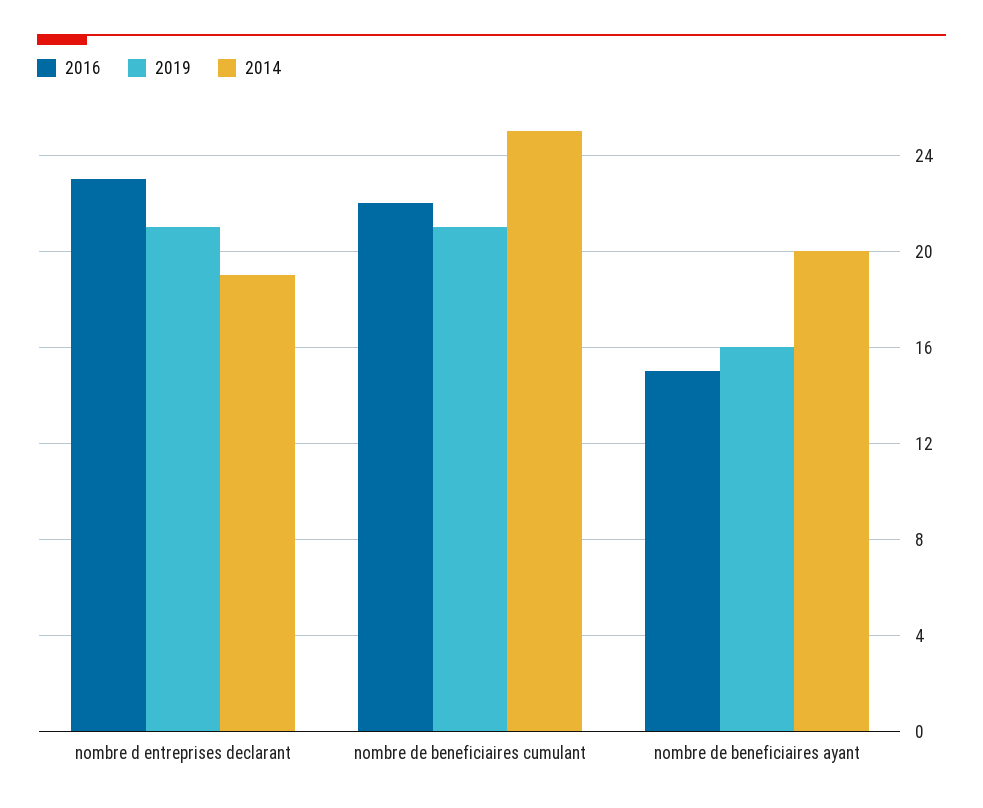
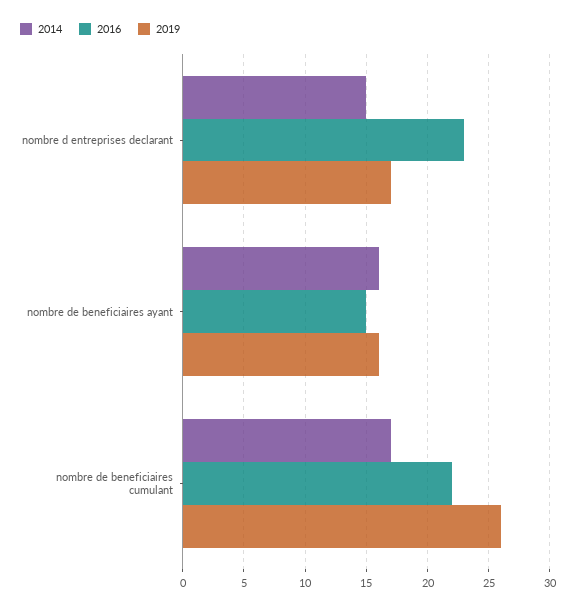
  {
    "2016": {
      "nombre d entreprises declarant": 23,
      "nombre de beneficiaires cumulant": 22,
      "nombre de beneficiaires ayant": 15
    },
    "2019": {
-     "nombre d entreprises declarant": 21,
+     "nombre d entreprises declarant": 17,
-     "nombre de beneficiaires cumulant": 21,
+     "nombre de beneficiaires cumulant": 26,
      "nombre de beneficiaires ayant": 16
    },
    "2014": {
-     "nombre d entreprises declarant": 19,
+     "nombre d entreprises declarant": 15,
-     "nombre de beneficiaires cumulant": 25,
+     "nombre de beneficiaires cumulant": 17,
-     "nombre de beneficiaires ayant": 20
+     "nombre de beneficiaires ayant": 16
    }
  }

